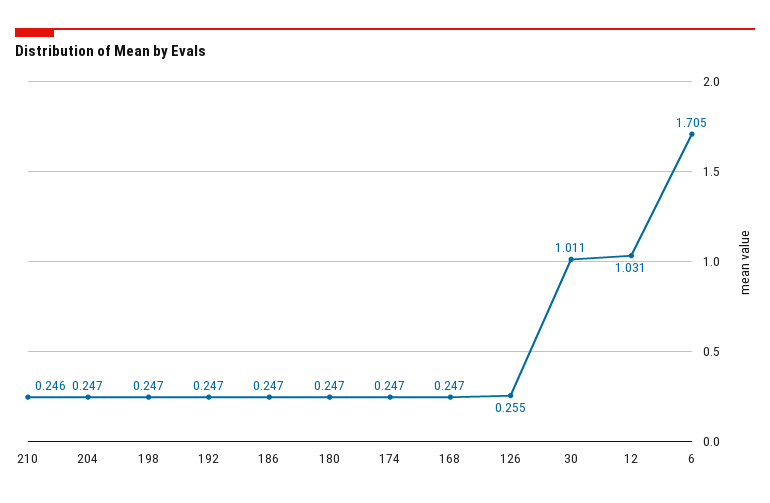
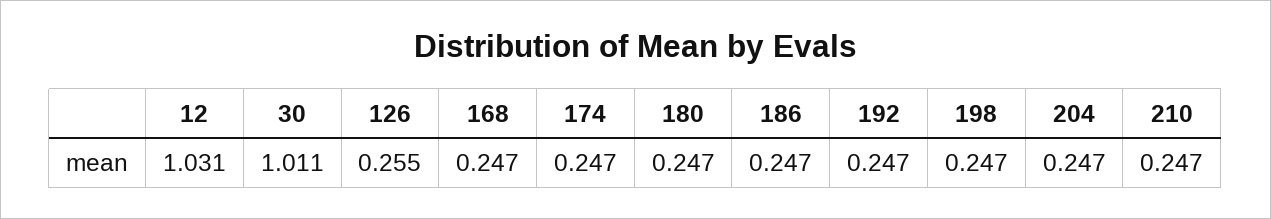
  {
-   "210": 0.246,
+   "210": 0.247,
    "204": 0.247,
    "198": 0.247,
    "192": 0.247,
    "186": 0.247,
    "180": 0.247,
    "174": 0.247,
    "168": 0.247,
    "126": 0.255,
    "30": 1.011,
-   "12": 1.031,
+   "12": 1.031
-   "6": 1.705
  }

